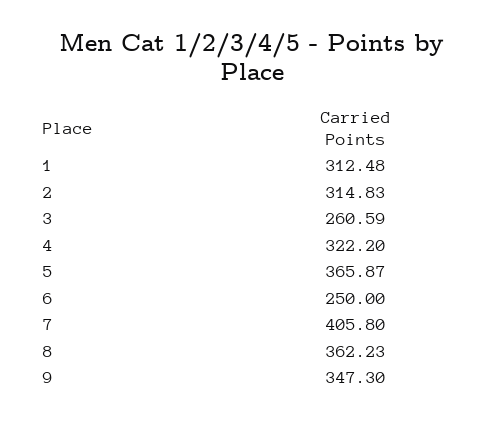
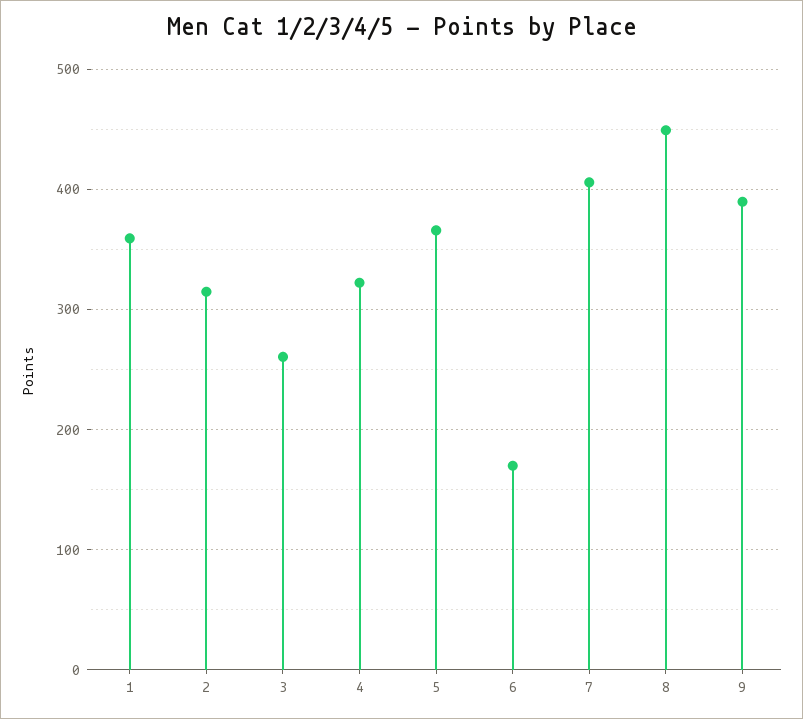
  {
-   "1": 312.48,
+   "1": 360,
    "2": 314.83,
    "3": 260.59,
    "4": 322.2,
    "5": 365.87,
-   "6": 250,
+   "6": 170,
    "7": 405.8,
-   "8": 362.23,
+   "8": 450,
-   "9": 347.3
+   "9": 390
  }

